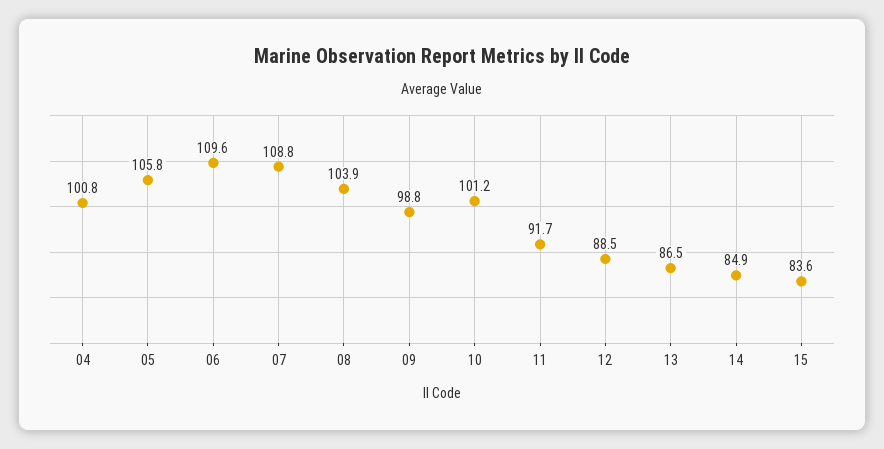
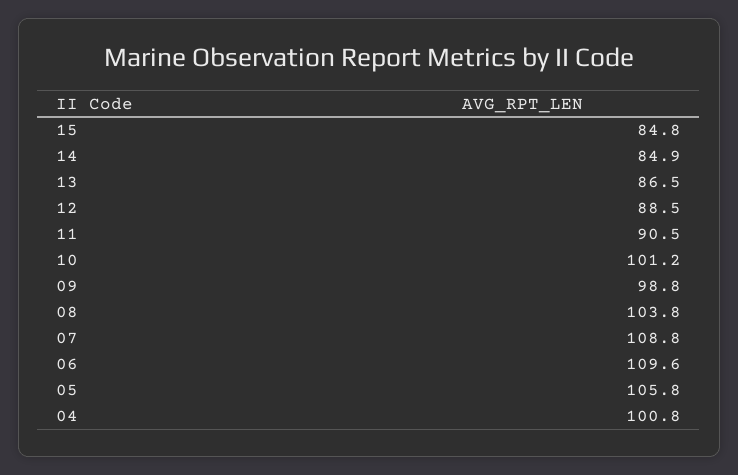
  {
    "04": 100.8,
    "05": 105.8,
    "06": 109.6,
    "07": 108.8,
-   "08": 103.9,
+   "08": 103.8,
    "09": 98.8,
    "10": 101.2,
-   "11": 91.7,
+   "11": 90.5,
    "12": 88.5,
    "13": 86.5,
    "14": 84.9,
-   "15": 83.6
+   "15": 84.8
  }

